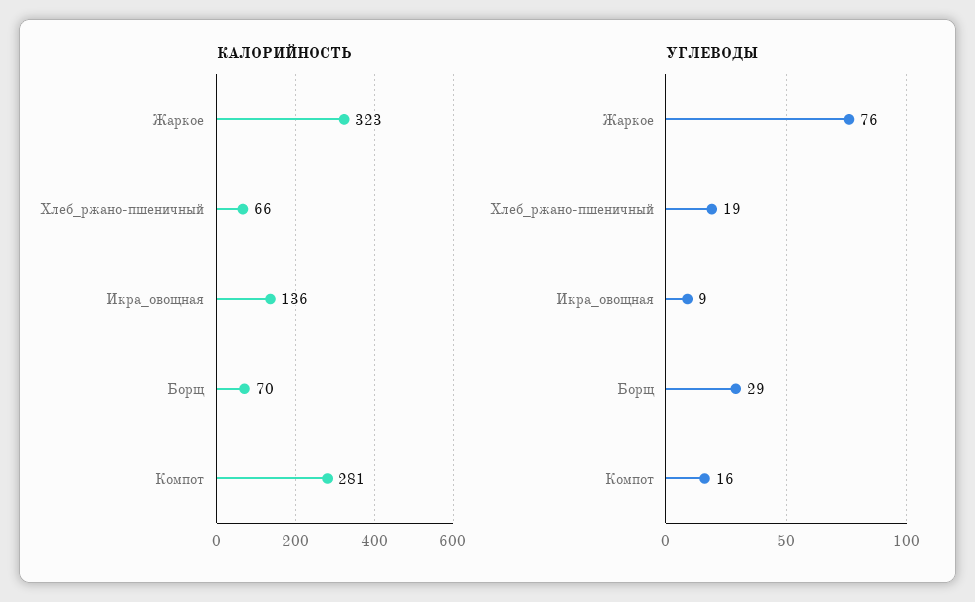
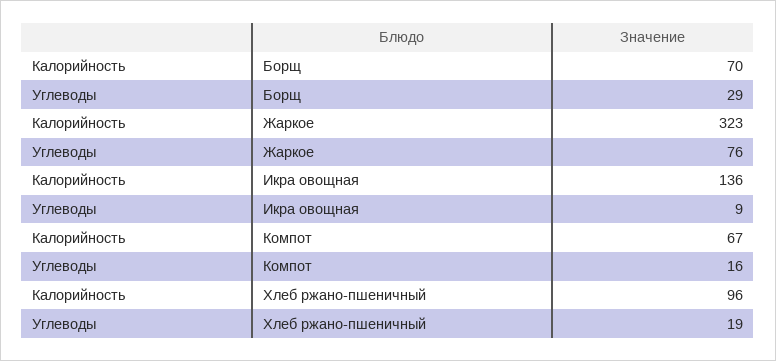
  {
    "КАЛОРИЙНОСТЬ": {
      "Жаркое": 323,
-     "Хлеб_ржано-пшеничный": 66,
+     "Хлеб_ржано-пшеничный": 96,
      "Икра_овощная": 136,
      "Борщ": 70,
-     "Компот": 281
+     "Компот": 67
    },
    "УГЛЕВОДЫ": {
      "Жаркое": 76,
      "Хлеб_ржано-пшеничный": 19,
      "Икра_овощная": 9,
      "Борщ": 29,
      "Компот": 16
    }
  }

